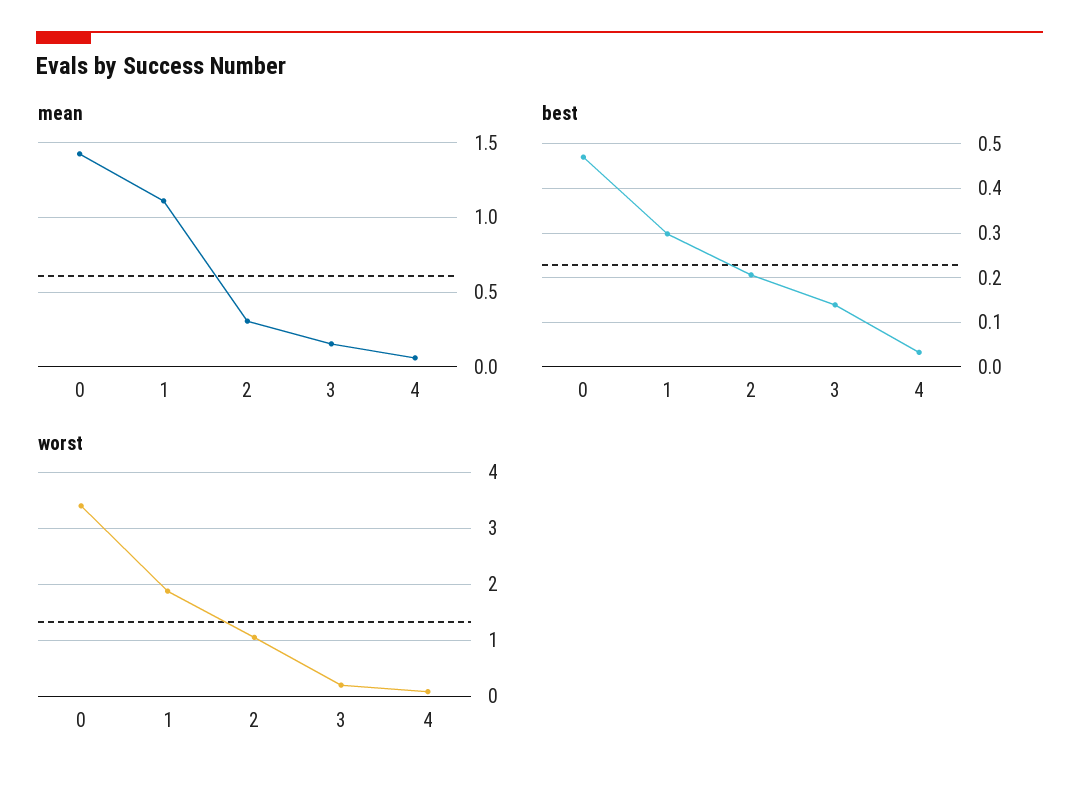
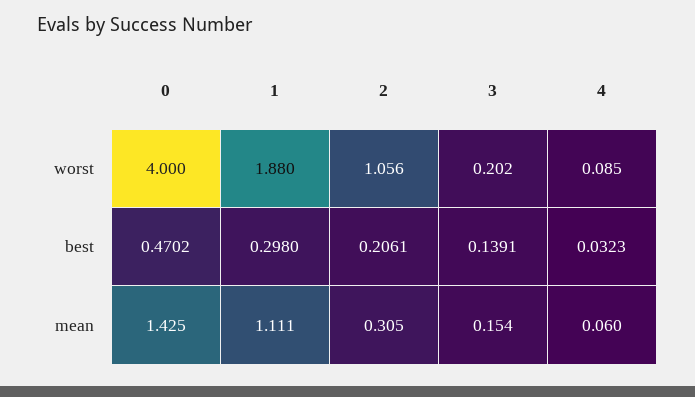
  {
    "mean": {
      "0": 1.425,
      "1": 1.111,
      "2": 0.305,
      "3": 0.154,
      "4": 0.06
    },
    "best": {
      "0": 0.4702,
      "1": 0.298,
      "2": 0.2061,
      "3": 0.1391,
      "4": 0.0323
    },
    "worst": {
-     "0": 3.4,
+     "0": 4,
      "1": 1.88,
      "2": 1.056,
      "3": 0.202,
      "4": 0.085
    }
  }

